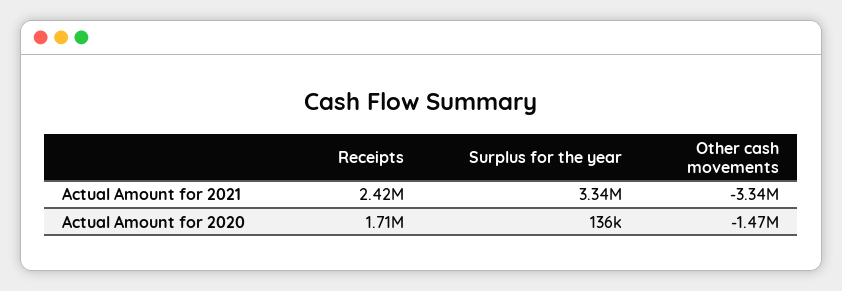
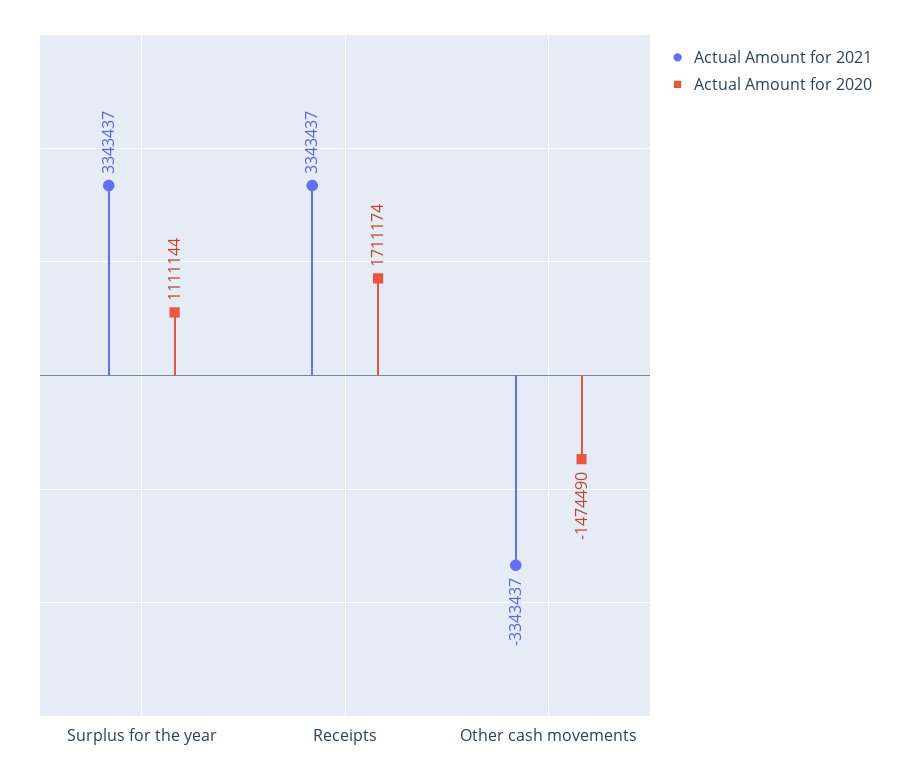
  {
    "Actual Amount for 2021": {
-     "Receipts": 2420000,
+     "Receipts": 3343437,
      "Surplus for the year": 3343437,
      "Other cash movements": -3343437
    },
    "Actual Amount for 2020": {
      "Receipts": 1711174,
-     "Surplus for the year": 136000,
+     "Surplus for the year": 1111144,
      "Other cash movements": -1474490
    }
  }

